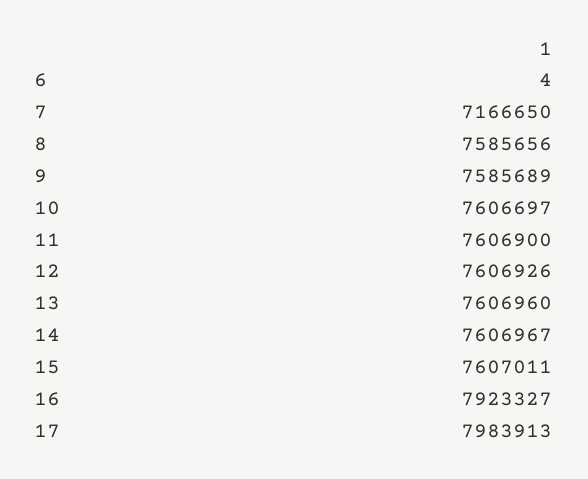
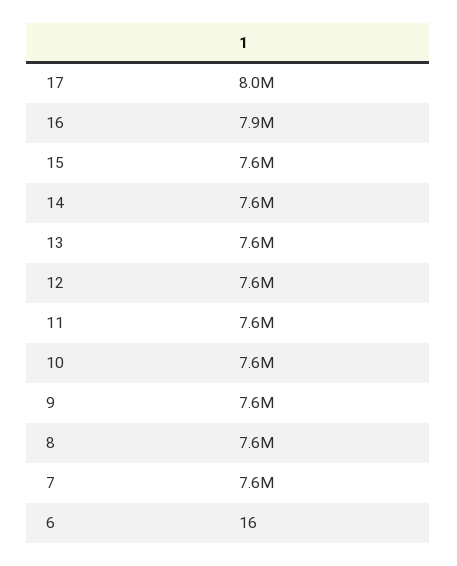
  {
-   "6": 4,
+   "6": 16,
-   "7": 7166650,
+   "7": 7600000,
    "8": 7585656,
    "9": 7585689,
    "10": 7606697,
    "11": 7606900,
    "12": 7606926,
    "13": 7606960,
    "14": 7606967,
    "15": 7607011,
    "16": 7923327,
    "17": 7983913
  }

